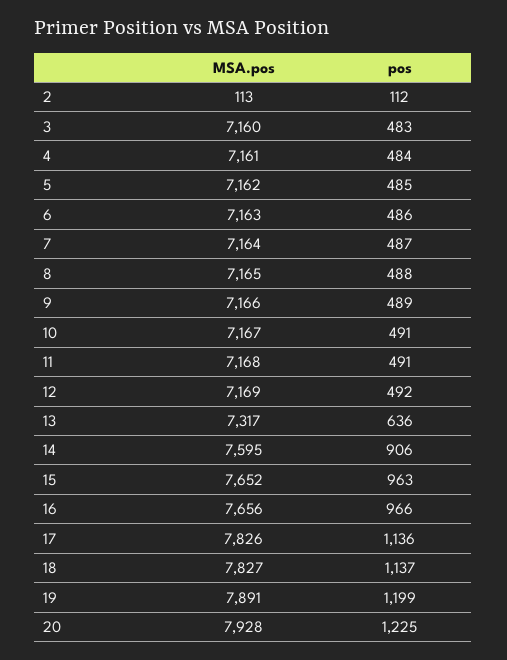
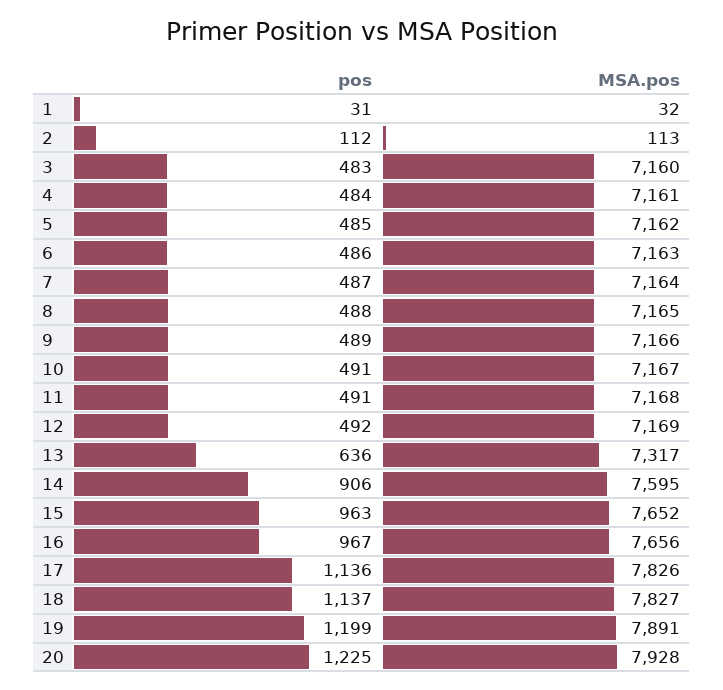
  {
    "MSA.pos": {
      "2": 113,
      "3": 7160,
      "4": 7161,
      "5": 7162,
      "6": 7163,
      "7": 7164,
      "8": 7165,
      "9": 7166,
      "10": 7167,
      "11": 7168,
      "12": 7169,
      "13": 7317,
      "14": 7595,
      "15": 7652,
      "16": 7656,
      "17": 7826,
      "18": 7827,
      "19": 7891,
-     "20": 7928
+     "20": 7928,
+     "1": 32
    },
    "pos": {
      "2": 112,
      "3": 483,
      "4": 484,
      "5": 485,
      "6": 486,
      "7": 487,
      "8": 488,
      "9": 489,
      "10": 491,
      "11": 491,
      "12": 492,
      "13": 636,
      "14": 906,
      "15": 963,
-     "16": 966,
+     "16": 967,
      "17": 1136,
      "18": 1137,
      "19": 1199,
-     "20": 1225
+     "20": 1225,
+     "1": 31
    }
  }

